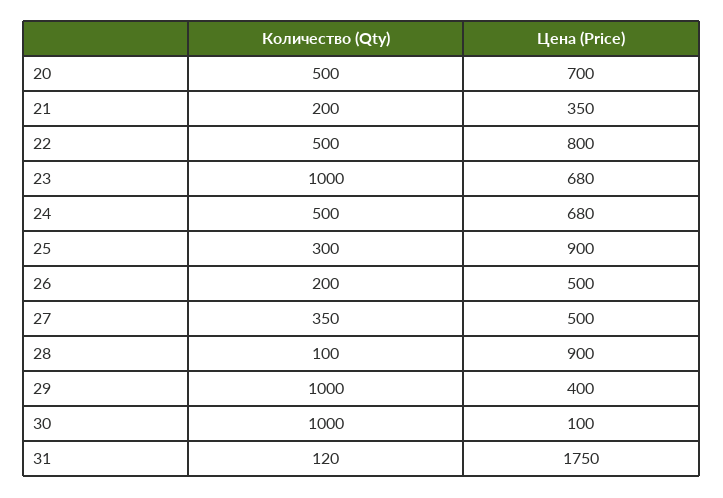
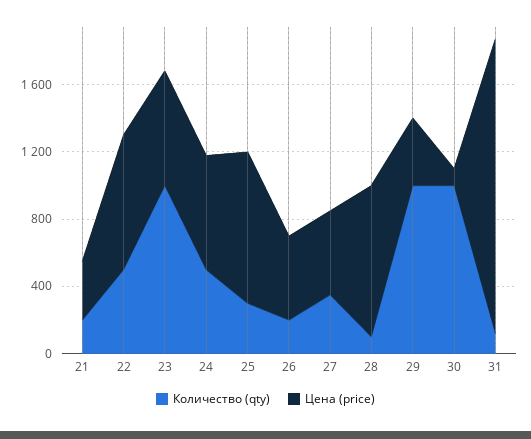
  {
    "Количество (Qty)": {
-     "20": 500,
      "21": 200,
      "22": 500,
      "23": 1000,
      "24": 500,
      "25": 300,
      "26": 200,
      "27": 350,
      "28": 100,
      "29": 1000,
      "30": 1000,
      "31": 120
    },
    "Цена (Price)": {
-     "20": 700,
      "21": 350,
      "22": 800,
      "23": 680,
      "24": 680,
      "25": 900,
      "26": 500,
      "27": 500,
      "28": 900,
      "29": 400,
      "30": 100,
      "31": 1750
    }
  }

